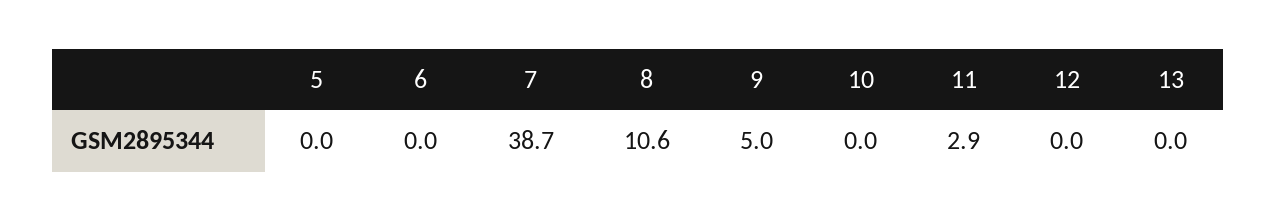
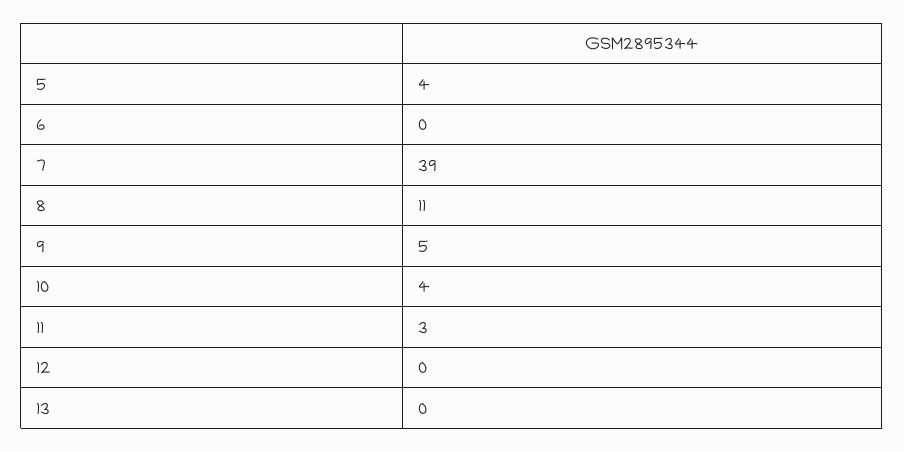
  {
-   "5": 0,
+   "5": 4,
    "6": 0,
    "7": 38.7,
    "8": 10.6,
    "9": 5,
-   "10": 0,
+   "10": 4,
    "11": 2.9,
    "12": 0,
    "13": 0
  }

